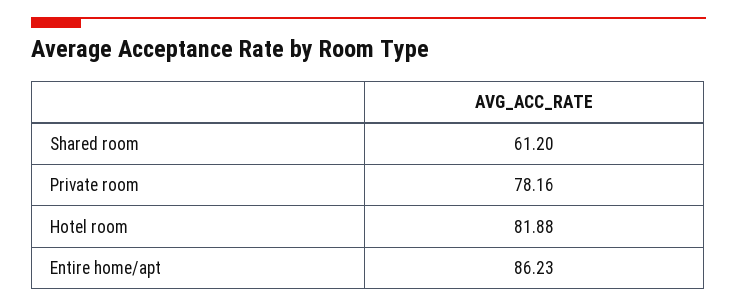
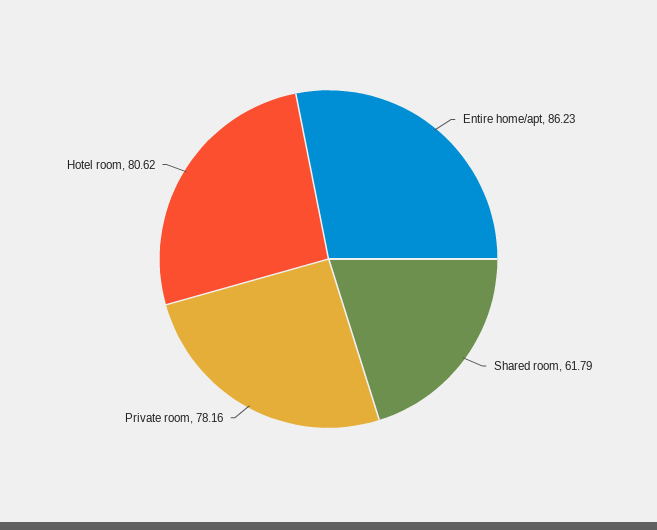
  {
-   "Shared room": 61.2,
+   "Shared room": 61.79,
    "Private room": 78.16,
-   "Hotel room": 81.88,
+   "Hotel room": 80.62,
    "Entire home/apt": 86.23
  }

